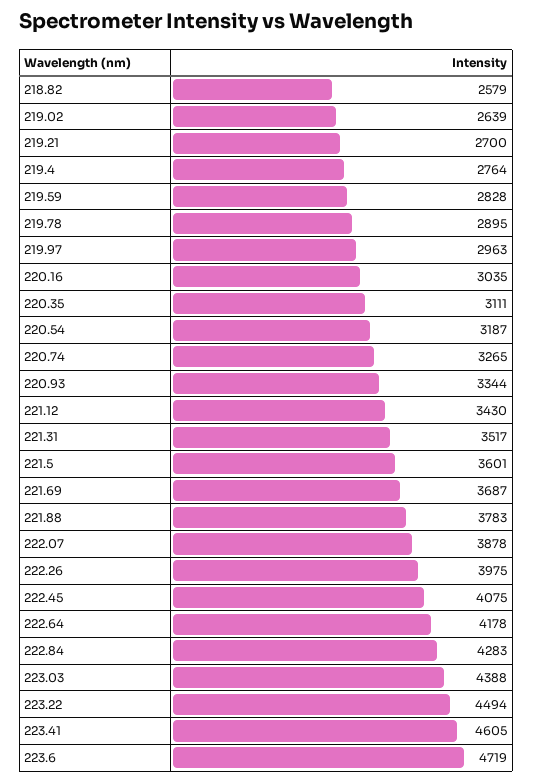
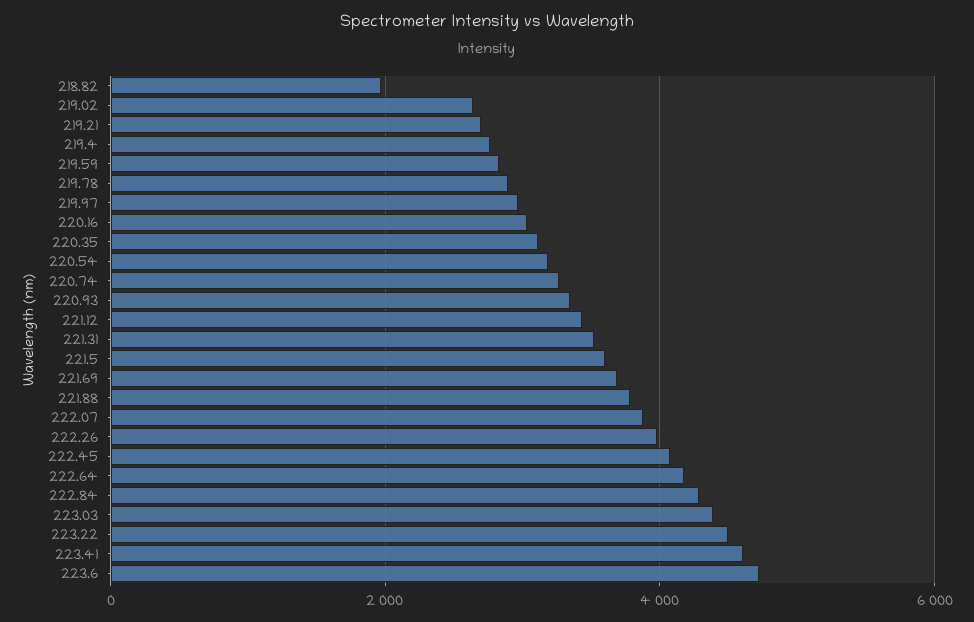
  {
-   "218.82": 2579,
+   "218.82": 2000,
    "219.02": 2639,
    "219.21": 2700,
    "219.4": 2764,
    "219.59": 2828,
    "219.78": 2895,
    "219.97": 2963,
    "220.16": 3035,
    "220.35": 3111,
    "220.54": 3187,
    "220.74": 3265,
    "220.93": 3344,
    "221.12": 3430,
    "221.31": 3517,
    "221.5": 3601,
    "221.69": 3687,
    "221.88": 3783,
    "222.07": 3878,
    "222.26": 3975,
    "222.45": 4075,
    "222.64": 4178,
    "222.84": 4283,
    "223.03": 4388,
    "223.22": 4494,
    "223.41": 4605,
    "223.6": 4719
  }

